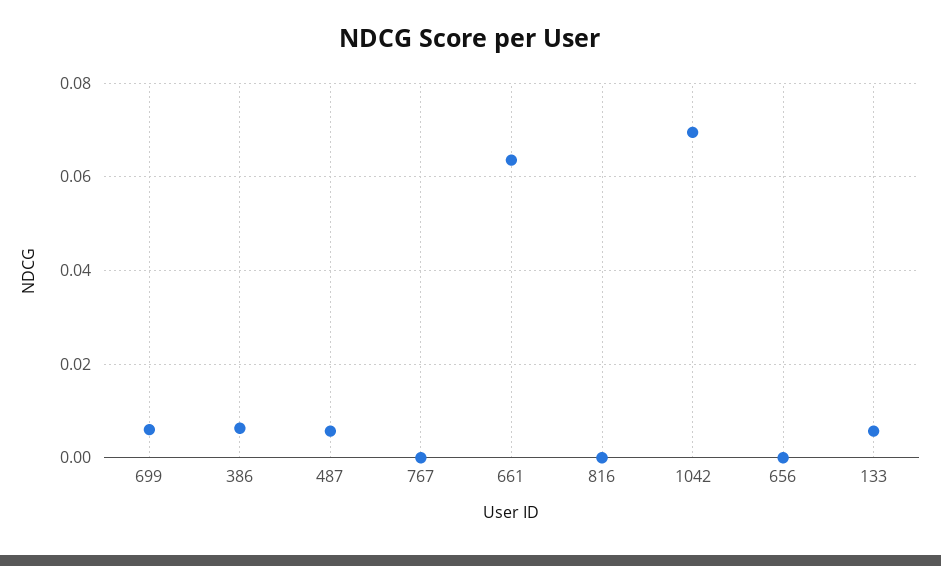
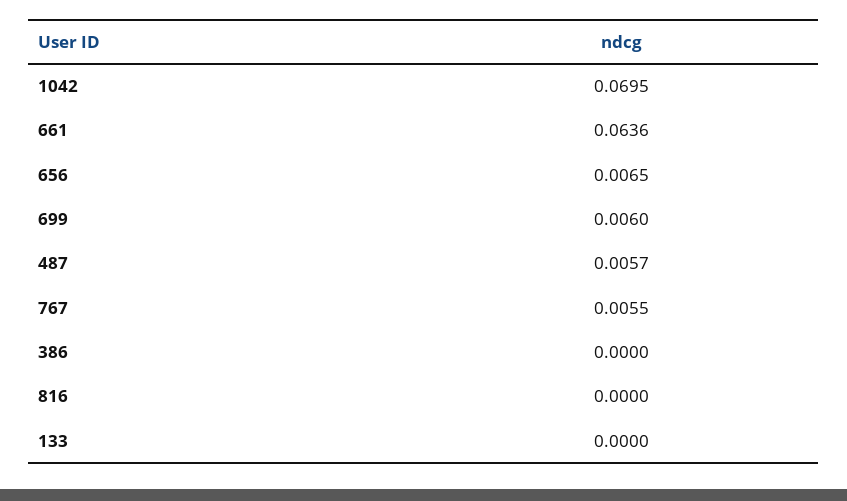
  {
    "699": 0.006,
-   "386": 0.006,
+   "386": 0,
    "487": 0.0057,
-   "767": 0,
+   "767": 0.0055,
    "661": 0.0636,
    "816": 0,
    "1042": 0.0695,
-   "656": 0,
+   "656": 0.0065,
-   "133": 0.006
+   "133": 0
  }

